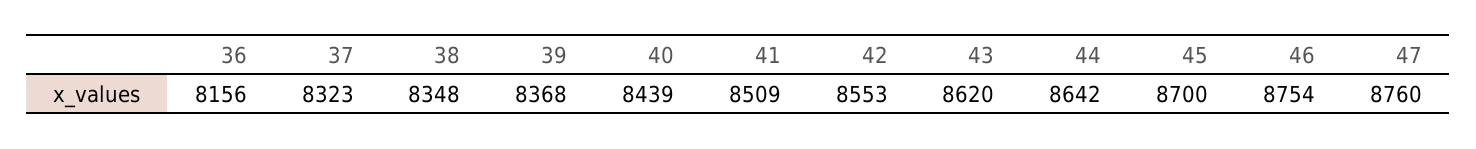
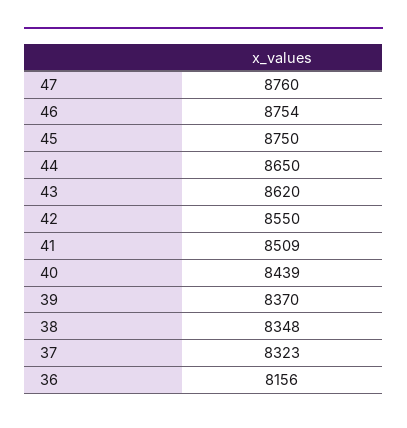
  {
    "36": 8156,
    "37": 8323,
    "38": 8348,
-   "39": 8368,
+   "39": 8370,
    "40": 8439,
    "41": 8509,
-   "42": 8553,
+   "42": 8550,
    "43": 8620,
-   "44": 8642,
+   "44": 8650,
-   "45": 8700,
+   "45": 8750,
    "46": 8754,
    "47": 8760
  }

